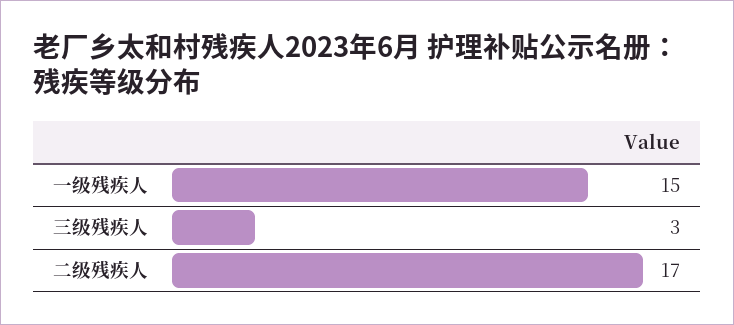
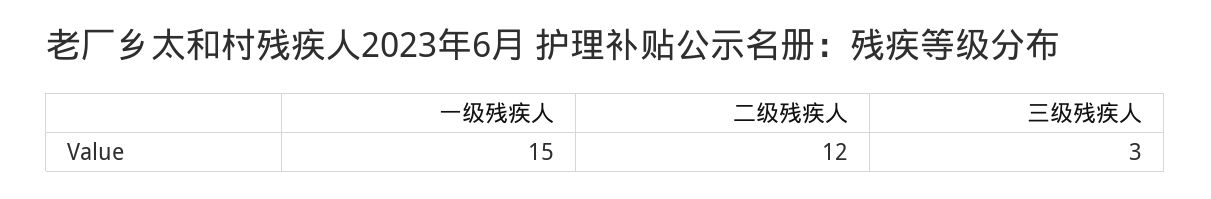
  {
    "一级残疾人": 15,
    "三级残疾人": 3,
-   "二级残疾人": 17
+   "二级残疾人": 12
  }

